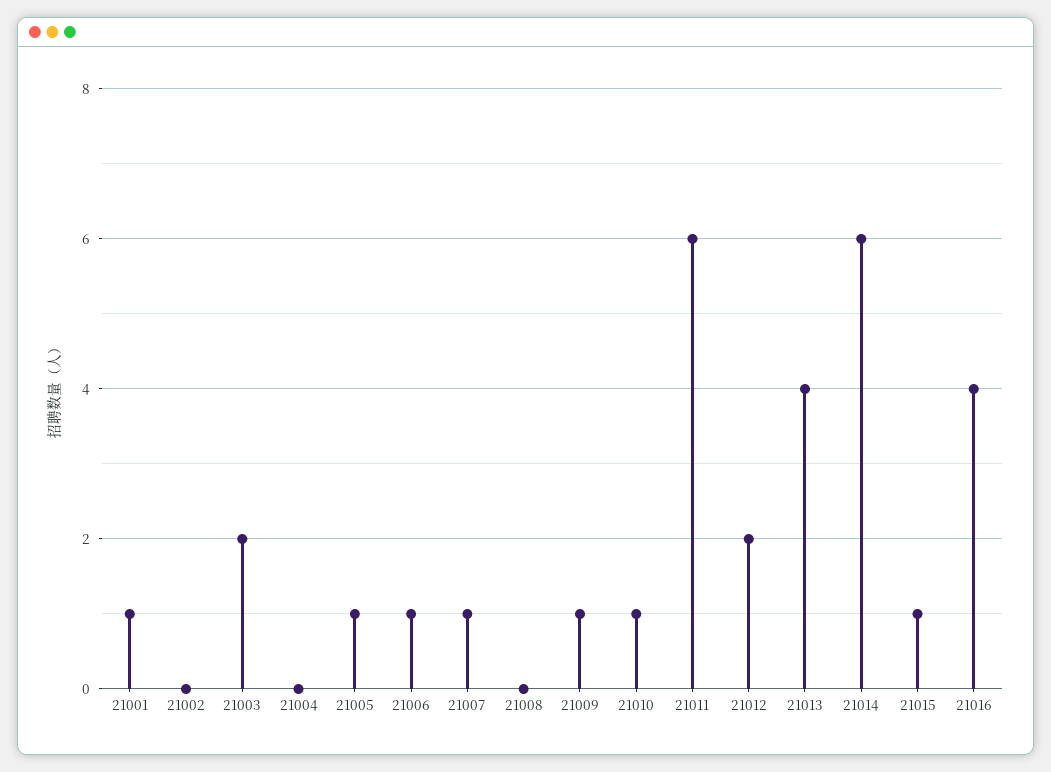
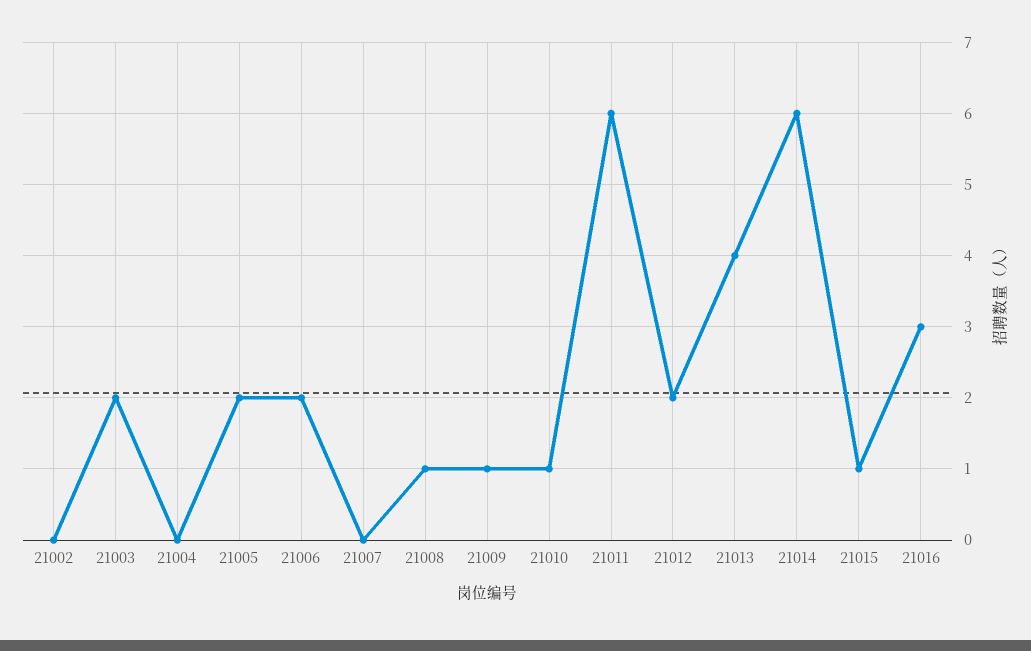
  {
-   "21001": 1,
    "21002": 0,
    "21003": 2,
    "21004": 0,
-   "21005": 1,
+   "21005": 2,
-   "21006": 1,
+   "21006": 2,
-   "21007": 1,
+   "21007": 0,
-   "21008": 0,
+   "21008": 1,
    "21009": 1,
    "21010": 1,
    "21011": 6,
    "21012": 2,
    "21013": 4,
    "21014": 6,
    "21015": 1,
-   "21016": 4
+   "21016": 3
  }

